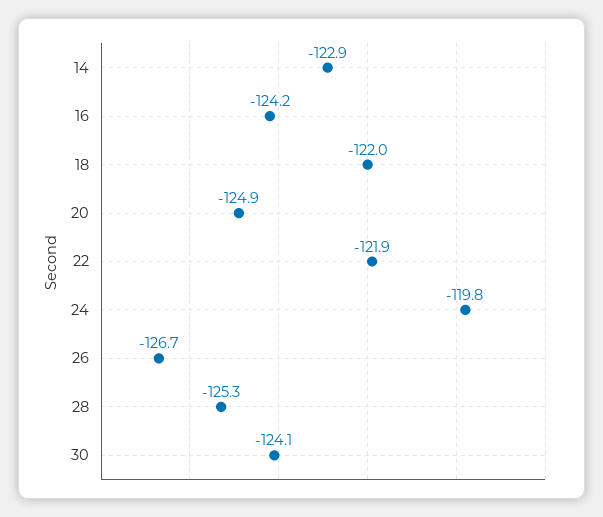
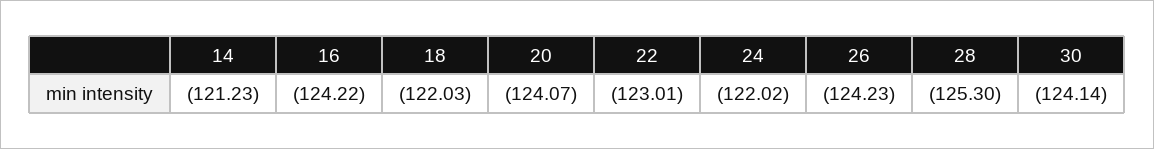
  {
-   "14": -122.9,
+   "14": -121.23,
    "16": -124.22,
    "18": -122.03,
-   "20": -124.9,
+   "20": -124.07,
-   "22": -121.9,
+   "22": -123.01,
-   "24": -119.8,
+   "24": -122.02,
-   "26": -126.7,
+   "26": -124.23,
    "28": -125.3,
    "30": -124.14
  }

